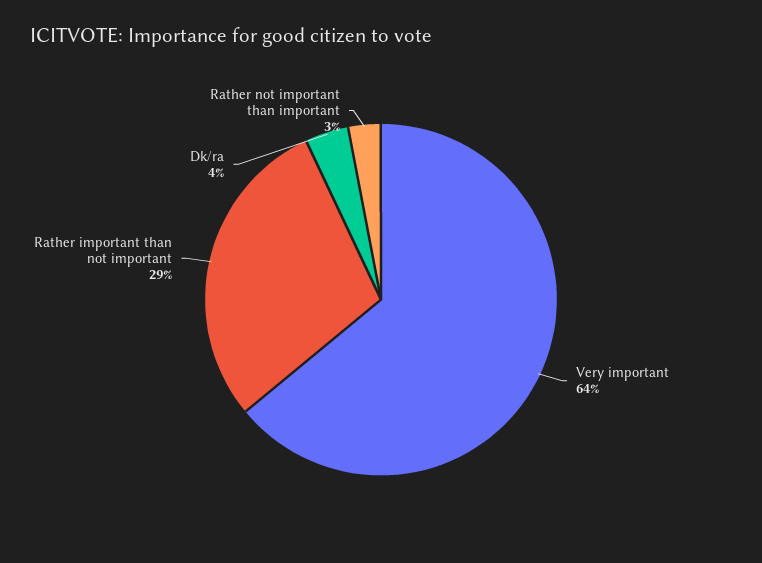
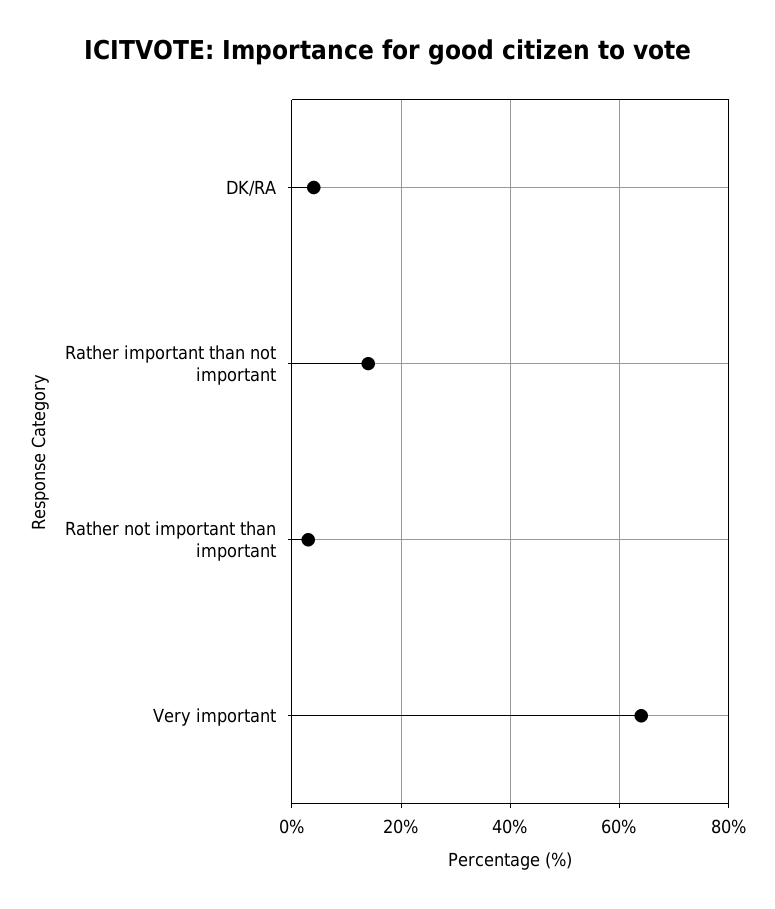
  {
    "Very important": 64,
-   "Rather important than not important": 29,
+   "Rather important than not important": 15,
    "Dk/ra": 4,
    "Rather not important than important": 3
  }

